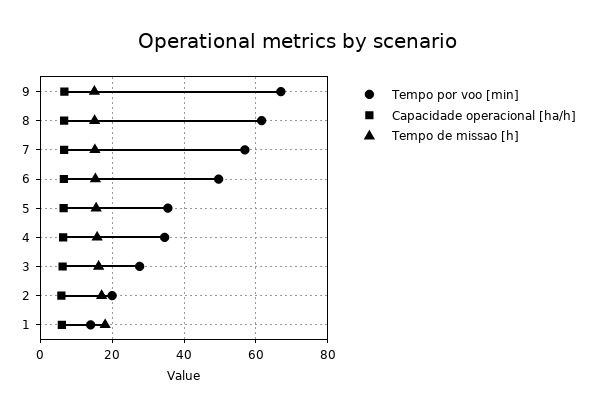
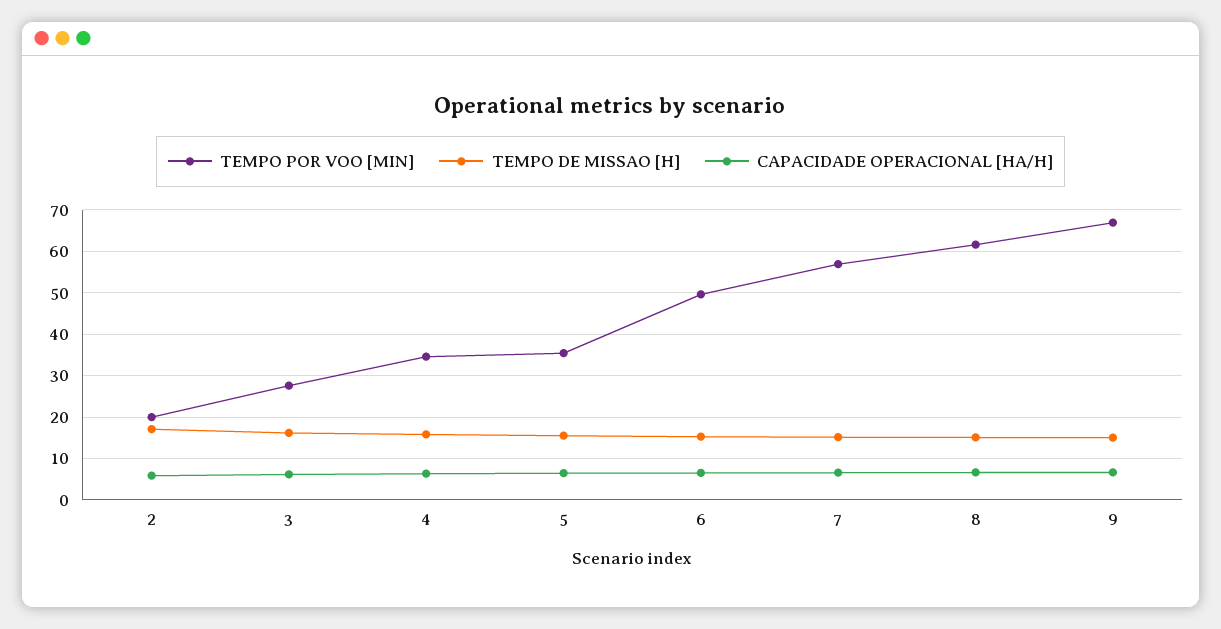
  {
    "Tempo por voo [min]": {
      "9": 66,
      "8": 62,
      "7": 56,
      "6": 50,
      "5": 36,
      "4": 34,
      "3": 28,
-     "2": 20,
+     "2": 20
-     "1": 14
    },
    "Capacidade operacional [ha/h]": {
      "9": 6,
      "8": 6,
      "7": 6,
      "6": 6,
      "5": 6,
      "4": 6,
      "3": 6,
-     "2": 6,
+     "2": 6
-     "1": 6
    },
    "Tempo de missao [h]": {
      "9": 16,
      "8": 16,
      "7": 16,
      "6": 16,
      "5": 16,
      "4": 16,
      "3": 16,
-     "2": 18,
+     "2": 18
-     "1": 18
    }
  }

